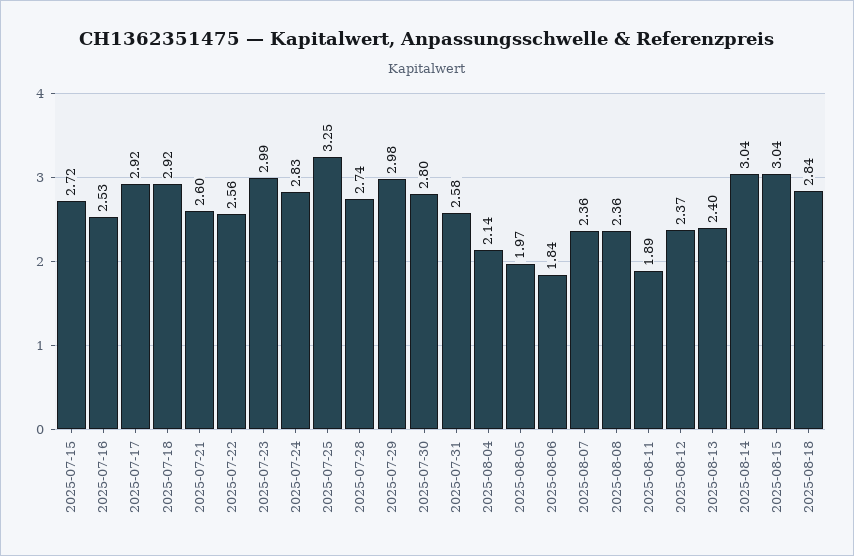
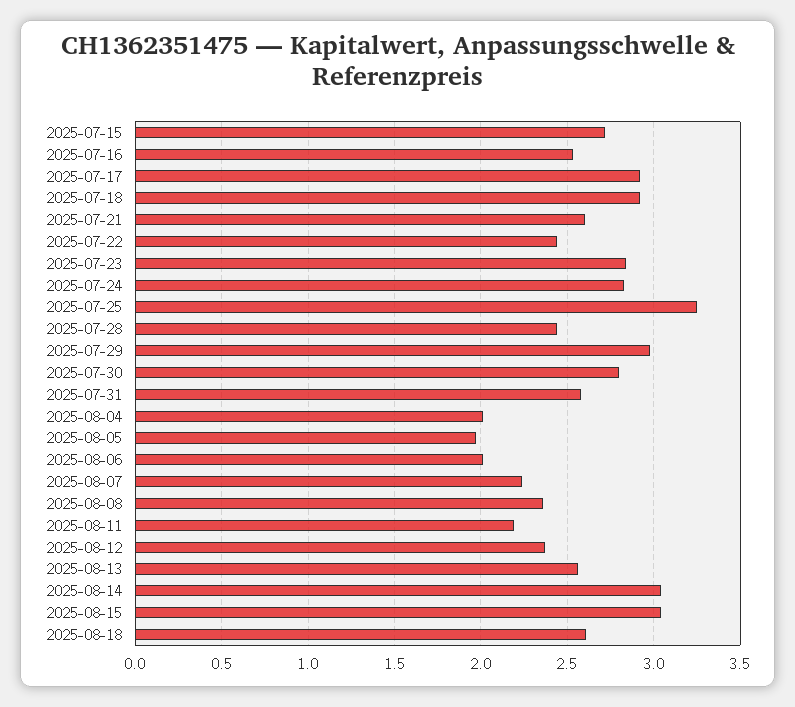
  {
    "2025-07-15": 2.72,
    "2025-07-16": 2.53,
    "2025-07-17": 2.92,
    "2025-07-18": 2.92,
    "2025-07-21": 2.6,
-   "2025-07-22": 2.56,
+   "2025-07-22": 2.45,
-   "2025-07-23": 2.99,
+   "2025-07-23": 2.85,
    "2025-07-24": 2.83,
    "2025-07-25": 3.25,
-   "2025-07-28": 2.74,
+   "2025-07-28": 2.45,
    "2025-07-29": 2.98,
    "2025-07-30": 2.8,
    "2025-07-31": 2.58,
-   "2025-08-04": 2.14,
+   "2025-08-04": 2,
    "2025-08-05": 1.97,
-   "2025-08-06": 1.84,
+   "2025-08-06": 2,
-   "2025-08-07": 2.36,
+   "2025-08-07": 2.25,
    "2025-08-08": 2.36,
-   "2025-08-11": 1.89,
+   "2025-08-11": 2.2,
    "2025-08-12": 2.37,
-   "2025-08-13": 2.4,
+   "2025-08-13": 2.55,
    "2025-08-14": 3.04,
    "2025-08-15": 3.04,
-   "2025-08-18": 2.84
+   "2025-08-18": 2.6
  }

